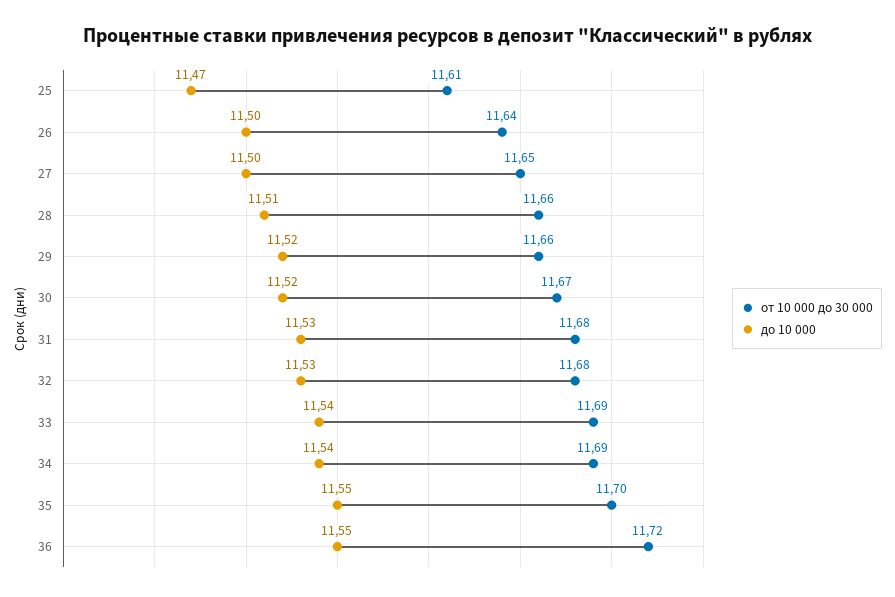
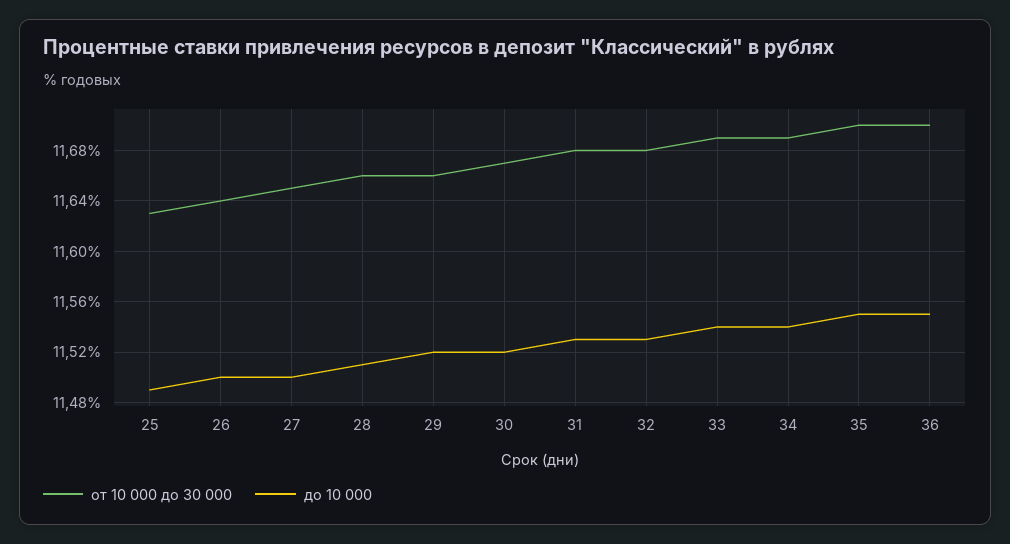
  {
    "от 10 000 до 30 000": {
-     "25": 11.61,
+     "25": 11.63,
      "26": 11.64,
      "27": 11.65,
      "28": 11.66,
      "29": 11.66,
      "30": 11.67,
      "31": 11.68,
      "32": 11.68,
      "33": 11.69,
      "34": 11.69,
      "35": 11.7,
-     "36": 11.72
+     "36": 11.7
    },
    "до 10 000": {
-     "25": 11.47,
+     "25": 11.49,
      "26": 11.5,
      "27": 11.5,
      "28": 11.51,
      "29": 11.52,
      "30": 11.52,
      "31": 11.53,
      "32": 11.53,
      "33": 11.54,
      "34": 11.54,
      "35": 11.55,
      "36": 11.55
    }
  }

